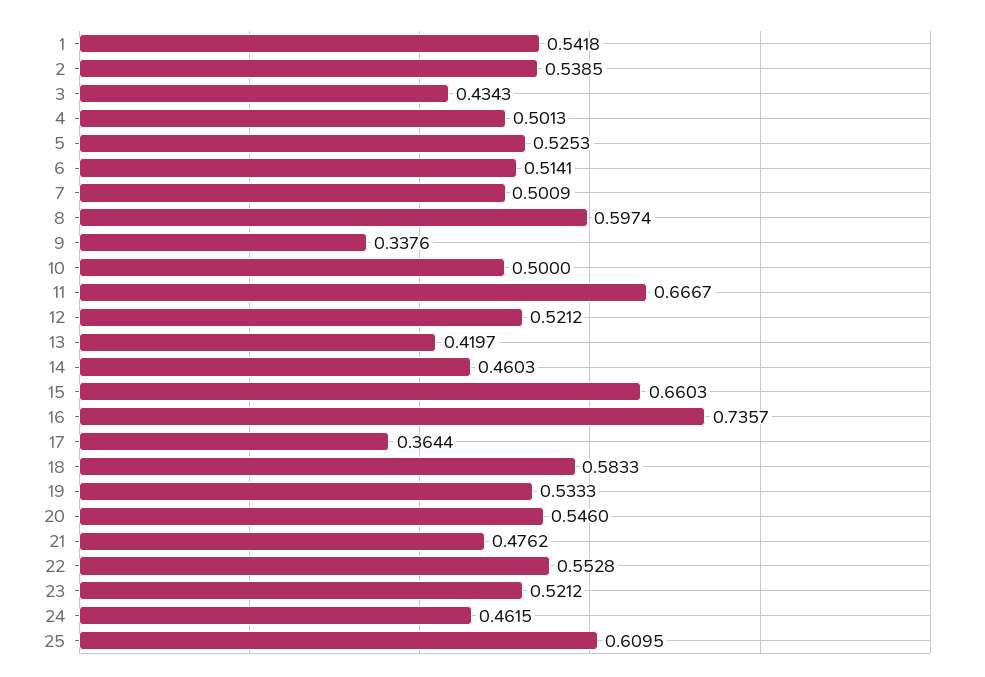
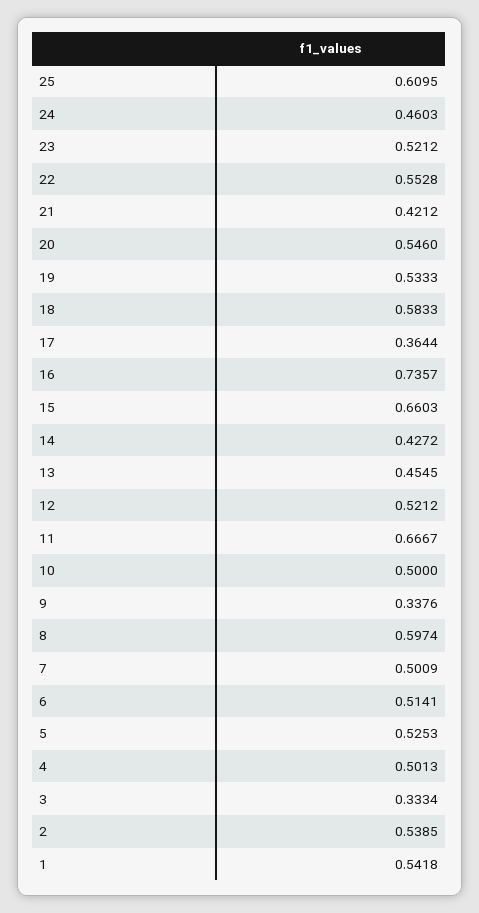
  {
    "1": 0.5418,
    "2": 0.5385,
-   "3": 0.4343,
+   "3": 0.3334,
    "4": 0.5013,
    "5": 0.5253,
    "6": 0.5141,
    "7": 0.5009,
    "8": 0.5974,
    "9": 0.3376,
    "10": 0.5,
    "11": 0.6667,
    "12": 0.5212,
-   "13": 0.4197,
+   "13": 0.4545,
-   "14": 0.4603,
+   "14": 0.4272,
    "15": 0.6603,
    "16": 0.7357,
    "17": 0.3644,
    "18": 0.5833,
    "19": 0.5333,
    "20": 0.546,
-   "21": 0.4762,
+   "21": 0.4212,
    "22": 0.5528,
    "23": 0.5212,
-   "24": 0.4615,
+   "24": 0.4603,
    "25": 0.6095
  }

